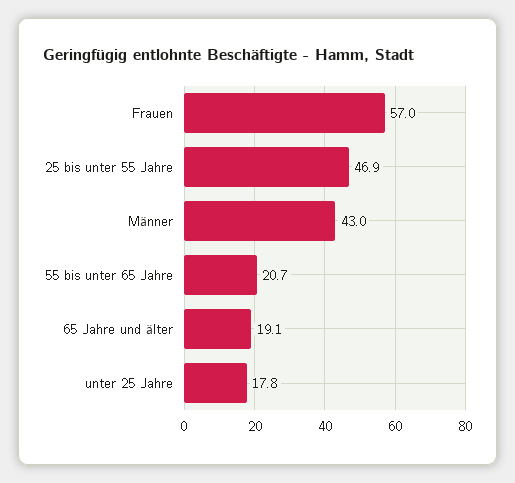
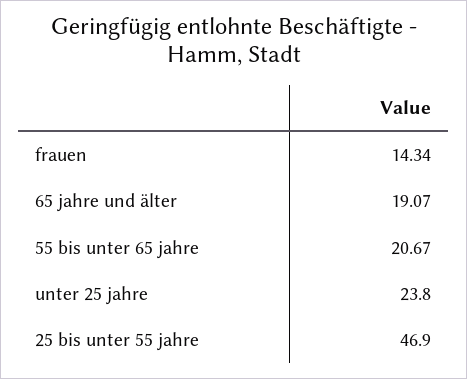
  {
-   "Frauen": 57,
+   "Frauen": 14.34,
    "25 bis unter 55 Jahre": 46.9,
-   "Männer": 43,
    "55 bis unter 65 Jahre": 20.67,
    "65 Jahre und älter": 19.07,
-   "unter 25 Jahre": 17.8
+   "unter 25 Jahre": 23.8
  }

